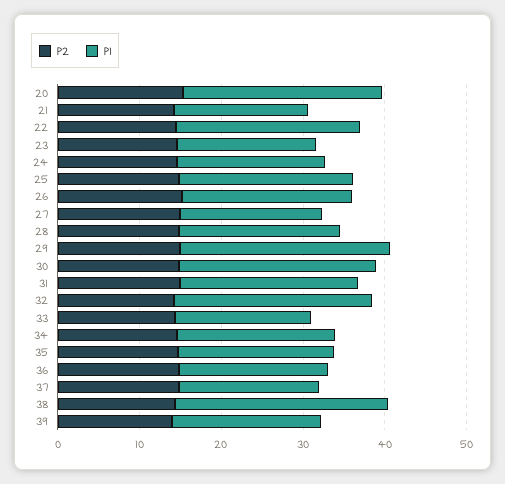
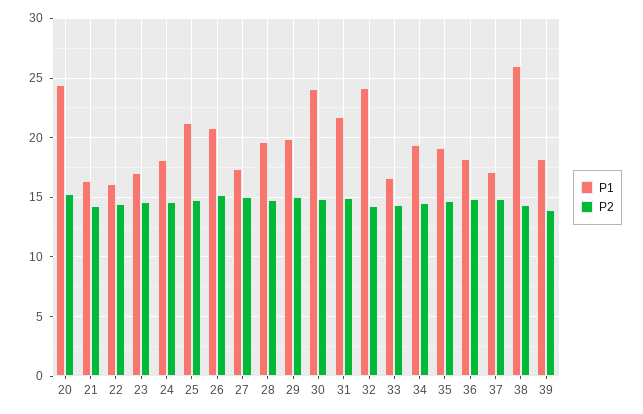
  {
    "P2": {
      "20": 15,
      "21": 14,
      "22": 14,
      "23": 15,
      "24": 15,
      "25": 15,
      "26": 15,
      "27": 15,
      "28": 15,
      "29": 15,
      "30": 15,
      "31": 15,
      "32": 14,
      "33": 14,
      "34": 15,
      "35": 15,
      "36": 15,
      "37": 15,
      "38": 14,
      "39": 14
    },
    "P1": {
      "20": 24,
      "21": 16,
-     "22": 22,
+     "22": 16,
      "23": 17,
      "24": 18,
      "25": 21,
      "26": 21,
      "27": 17,
      "28": 20,
-     "29": 26,
+     "29": 20,
      "30": 24,
      "31": 22,
      "32": 24,
      "33": 17,
      "34": 19,
      "35": 19,
      "36": 18,
      "37": 17,
      "38": 26,
      "39": 18
    }
  }

